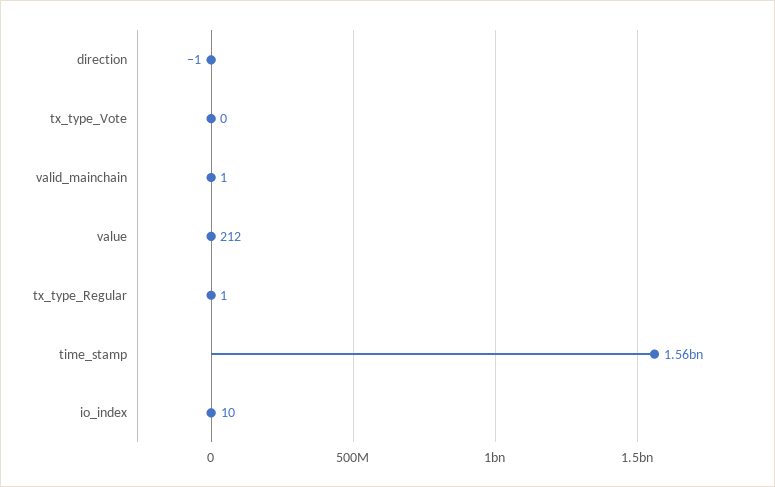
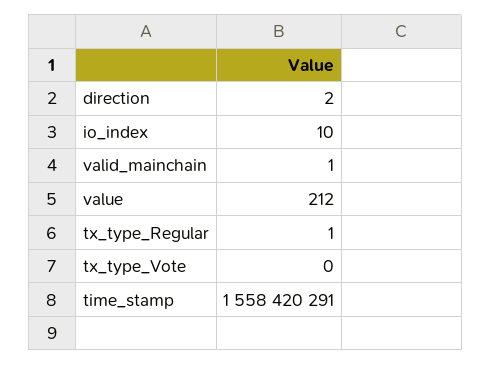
  {
-   "direction": -1,
+   "direction": 2,
    "tx_type_Vote": 0,
    "valid_mainchain": 1,
    "value": 212,
    "tx_type_Regular": 1,
    "time_stamp": 1558420291,
    "io_index": 10
  }

